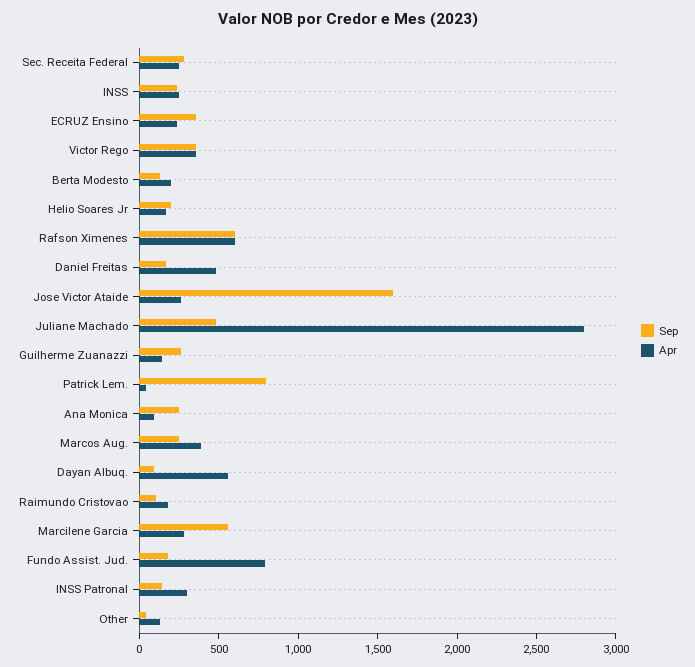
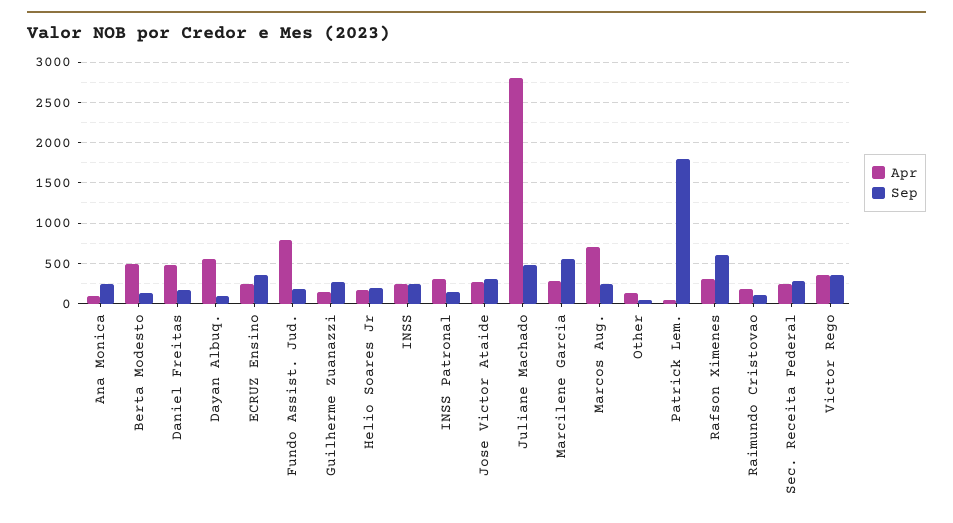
  {
    "Sep": {
      "Sec. Receita Federal": 300,
      "INSS": 200,
      "ECRUZ Ensino": 400,
      "Victor Rego": 400,
      "Berta Modesto": 100,
      "Helio Soares Jr": 200,
      "Rafson Ximenes": 600,
      "Daniel Freitas": 200,
-     "Jose Victor Ataide": 1600,
+     "Jose Victor Ataide": 300,
      "Juliane Machado": 500,
      "Guilherme Zuanazzi": 300,
-     "Patrick Lem.": 800,
+     "Patrick Lem.": 1800,
      "Ana Monica": 200,
      "Marcos Aug.": 200,
      "Dayan Albuq.": 100,
      "Raimundo Cristovao": 100,
      "Marcilene Garcia": 600,
      "Fundo Assist. Jud.": 200,
      "INSS Patronal": 100,
      "Other": 0
    },
    "Apr": {
      "Sec. Receita Federal": 200,
      "INSS": 200,
      "ECRUZ Ensino": 200,
      "Victor Rego": 400,
-     "Berta Modesto": 200,
+     "Berta Modesto": 500,
      "Helio Soares Jr": 200,
-     "Rafson Ximenes": 600,
+     "Rafson Ximenes": 300,
      "Daniel Freitas": 500,
      "Jose Victor Ataide": 300,
      "Juliane Machado": 2800,
      "Guilherme Zuanazzi": 100,
      "Patrick Lem.": 0,
      "Ana Monica": 100,
-     "Marcos Aug.": 400,
+     "Marcos Aug.": 700,
      "Dayan Albuq.": 600,
      "Raimundo Cristovao": 200,
      "Marcilene Garcia": 300,
      "Fundo Assist. Jud.": 800,
      "INSS Patronal": 300,
      "Other": 100
    }
  }

